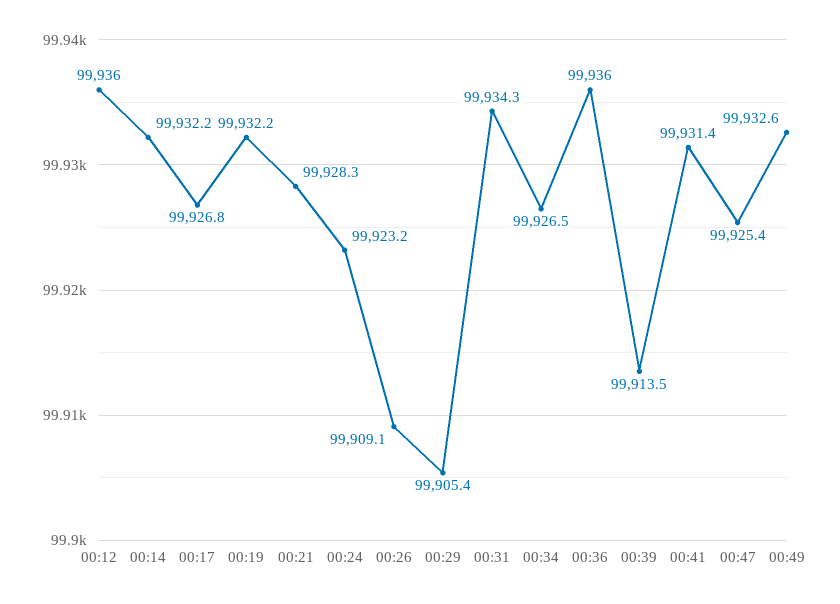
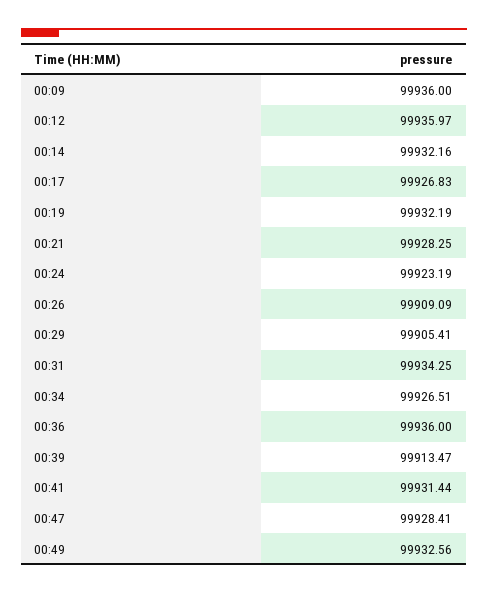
  {
    "00:12": 99935.97,
    "00:14": 99932.16,
    "00:17": 99926.83,
    "00:19": 99932.19,
    "00:21": 99928.25,
    "00:24": 99923.19,
    "00:26": 99909.09,
    "00:29": 99905.41,
    "00:31": 99934.25,
    "00:34": 99926.51,
    "00:36": 99936,
    "00:39": 99913.47,
    "00:41": 99931.44,
-   "00:47": 99925.4,
+   "00:47": 99928.41,
-   "00:49": 99932.56
+   "00:49": 99932.56,
+   "00:09": 99936
  }

